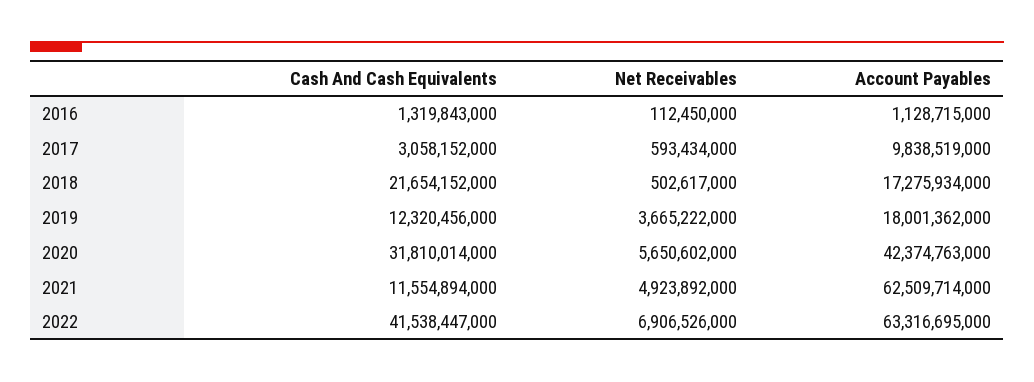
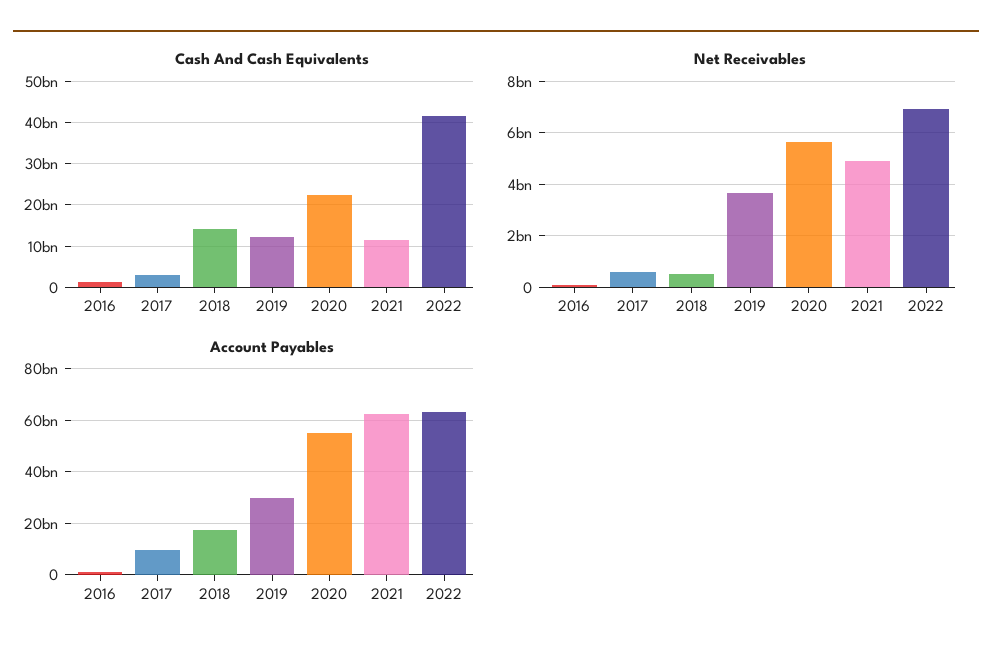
  {
    "Cash And Cash Equivalents": {
      "2016": 1319843000,
      "2017": 3058152000,
-     "2018": 21654152000,
+     "2018": 14000000000,
      "2019": 12320456000,
-     "2020": 31810014000,
+     "2020": 22000000000,
      "2021": 11554894000,
      "2022": 41538447000
    },
    "Net Receivables": {
      "2016": 112450000,
      "2017": 593434000,
      "2018": 502617000,
      "2019": 3665222000,
      "2020": 5650602000,
      "2021": 4923892000,
      "2022": 6906526000
    },
    "Account Payables": {
      "2016": 1128715000,
      "2017": 9838519000,
      "2018": 17275934000,
-     "2019": 18001362000,
+     "2019": 30000000000,
-     "2020": 42374763000,
+     "2020": 55000000000,
      "2021": 62509714000,
      "2022": 63316695000
    }
  }

